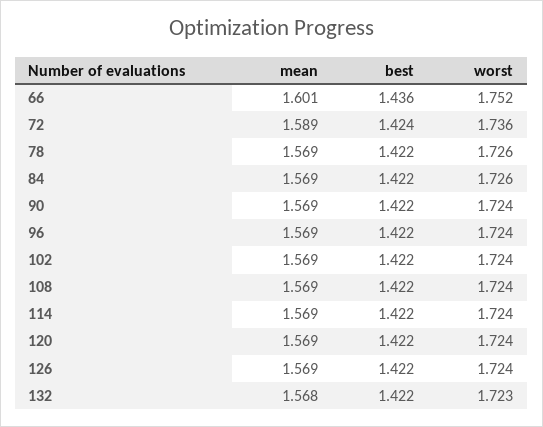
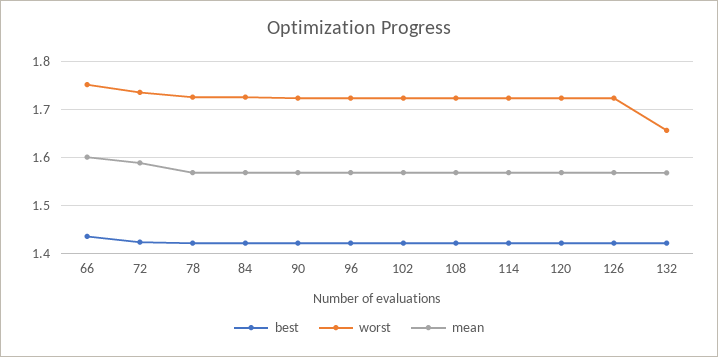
  {
    "mean": {
      "66": 1.601,
      "72": 1.589,
      "78": 1.569,
      "84": 1.569,
      "90": 1.569,
      "96": 1.569,
      "102": 1.569,
      "108": 1.569,
      "114": 1.569,
      "120": 1.569,
      "126": 1.569,
      "132": 1.568
    },
    "best": {
      "66": 1.436,
      "72": 1.424,
      "78": 1.422,
      "84": 1.422,
      "90": 1.422,
      "96": 1.422,
      "102": 1.422,
      "108": 1.422,
      "114": 1.422,
      "120": 1.422,
      "126": 1.422,
      "132": 1.422
    },
    "worst": {
      "66": 1.752,
      "72": 1.736,
      "78": 1.726,
      "84": 1.726,
      "90": 1.724,
      "96": 1.724,
      "102": 1.724,
      "108": 1.724,
      "114": 1.724,
      "120": 1.724,
      "126": 1.724,
-     "132": 1.723
+     "132": 1.66
    }
  }

